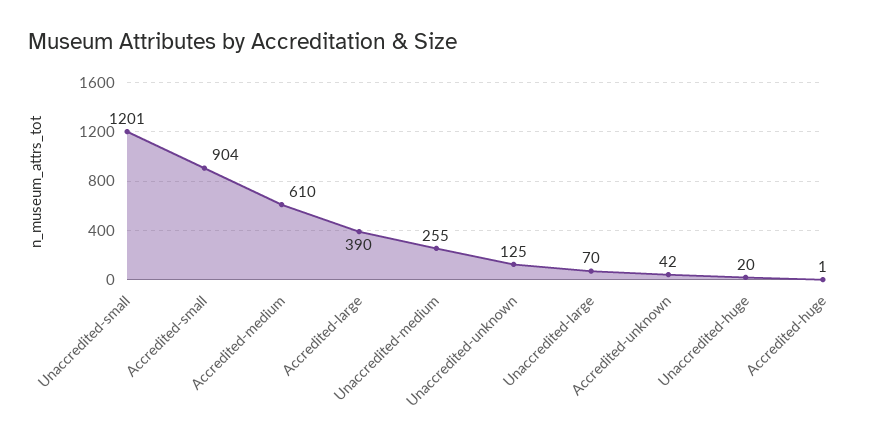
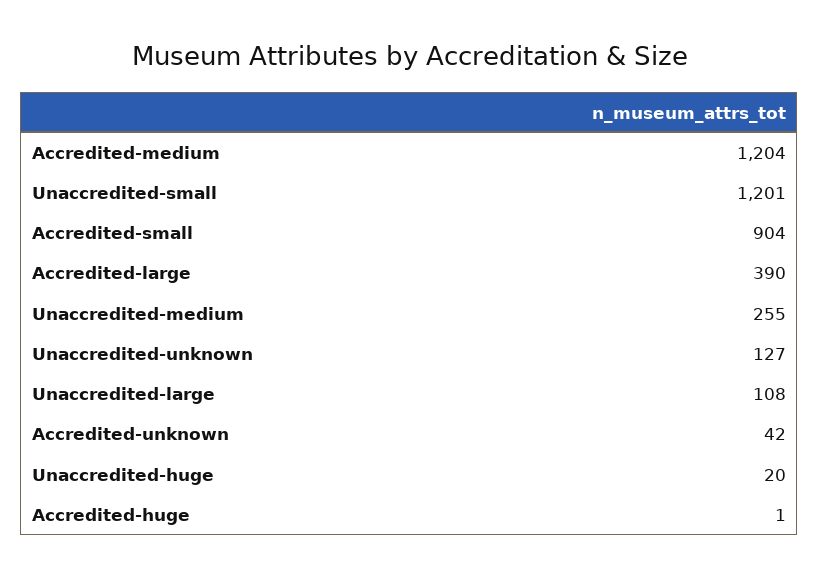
  {
    "Unaccredited-small": 1201,
    "Accredited-small": 904,
-   "Accredited-medium": 610,
+   "Accredited-medium": 1204,
    "Accredited-large": 390,
    "Unaccredited-medium": 255,
-   "Unaccredited-unknown": 125,
+   "Unaccredited-unknown": 127,
-   "Unaccredited-large": 70,
+   "Unaccredited-large": 108,
    "Accredited-unknown": 42,
    "Unaccredited-huge": 20,
    "Accredited-huge": 1
  }

